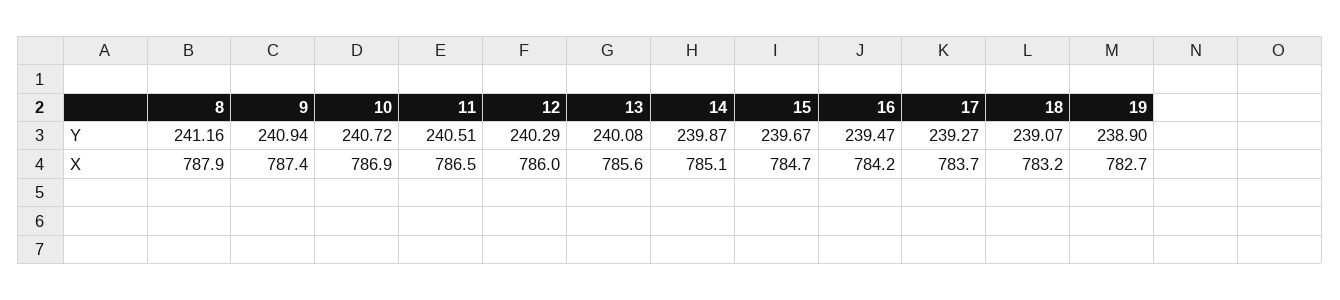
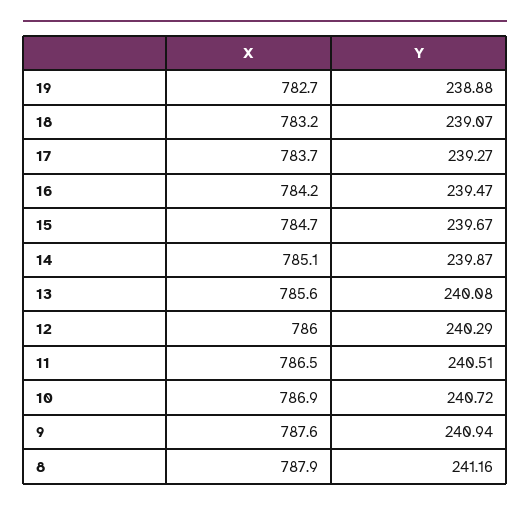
  {
    "8": {
      "Y": 241.16,
      "X": 787.9
    },
    "9": {
      "Y": 240.94,
-     "X": 787.4
+     "X": 787.6
    },
    "10": {
      "Y": 240.72,
      "X": 786.9
    },
    "11": {
      "Y": 240.51,
      "X": 786.5
    },
    "12": {
      "Y": 240.29,
      "X": 786
    },
    "13": {
      "Y": 240.08,
      "X": 785.6
    },
    "14": {
      "Y": 239.87,
      "X": 785.1
    },
    "15": {
      "Y": 239.67,
      "X": 784.7
    },
    "16": {
      "Y": 239.47,
      "X": 784.2
    },
    "17": {
      "Y": 239.27,
      "X": 783.7
    },
    "18": {
      "Y": 239.07,
      "X": 783.2
    },
    "19": {
-     "Y": 238.9,
+     "Y": 238.88,
      "X": 782.7
    }
  }

